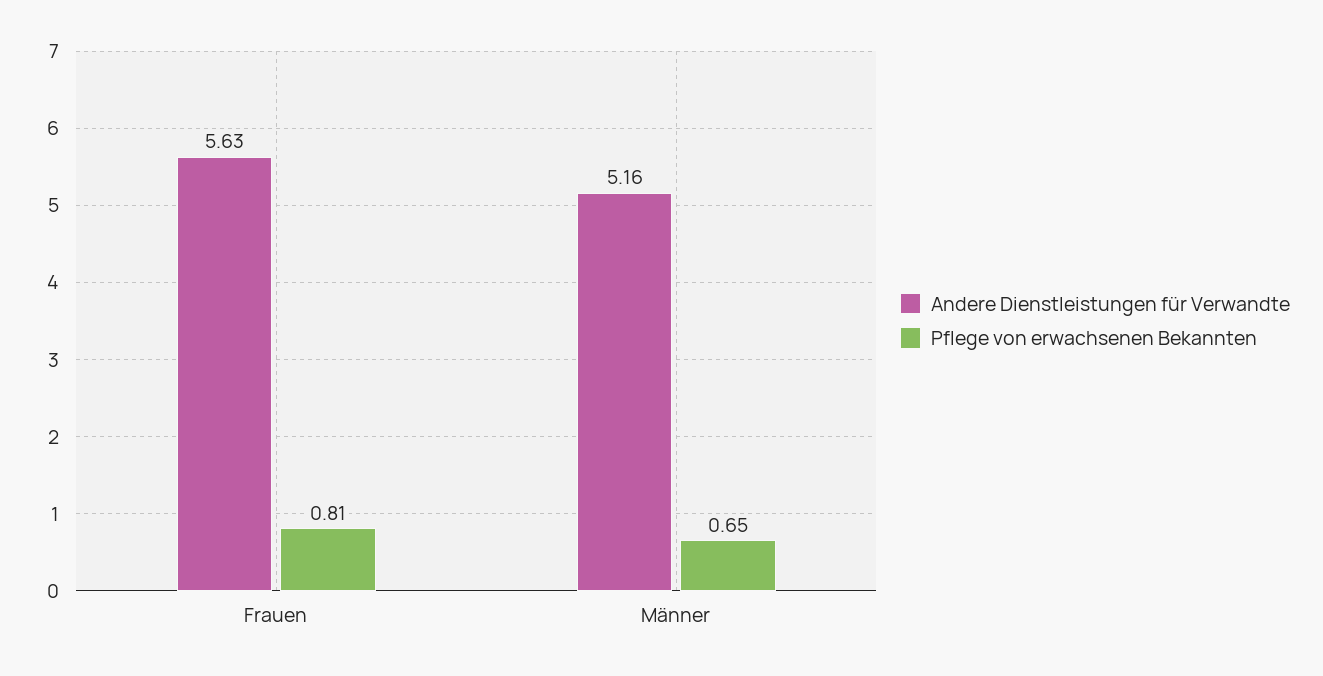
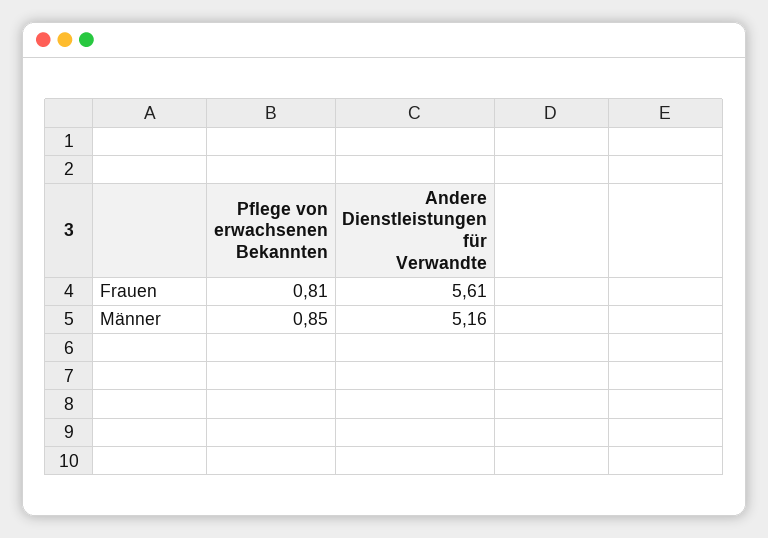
  {
    "Andere Dienstleistungen für Verwandte": {
-     "Frauen": 5.63,
+     "Frauen": 5.61,
      "Männer": 5.16
    },
    "Pflege von erwachsenen Bekannten": {
      "Frauen": 0.81,
-     "Männer": 0.65
+     "Männer": 0.85
    }
  }

